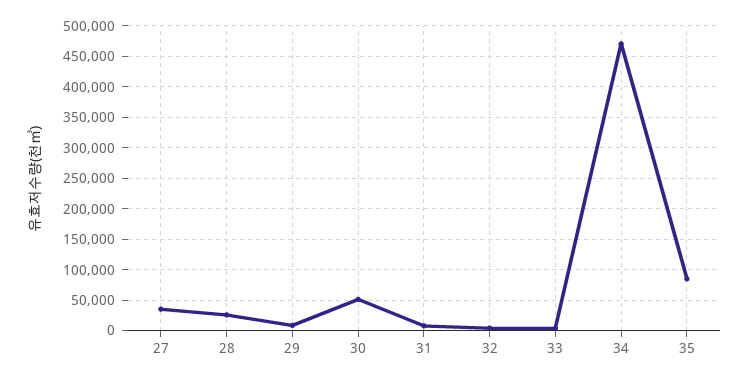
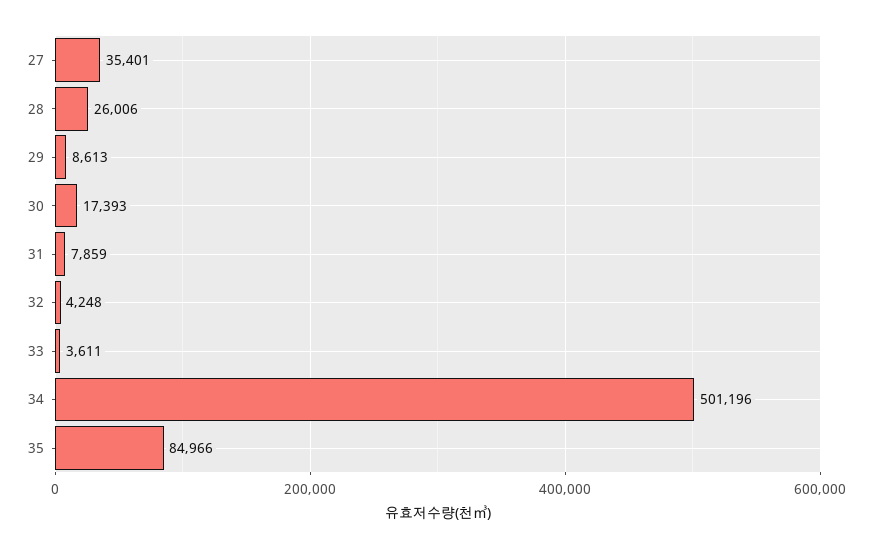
  {
    "27": 35401,
    "28": 26006,
    "29": 8613,
-   "30": 50000,
+   "30": 17393,
    "31": 7859,
    "32": 4248,
    "33": 3611,
-   "34": 470000,
+   "34": 501196,
    "35": 84966
  }

